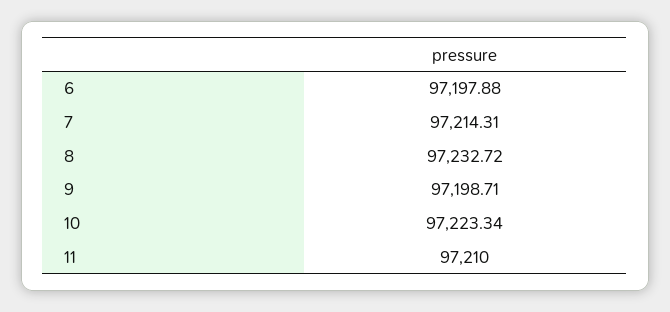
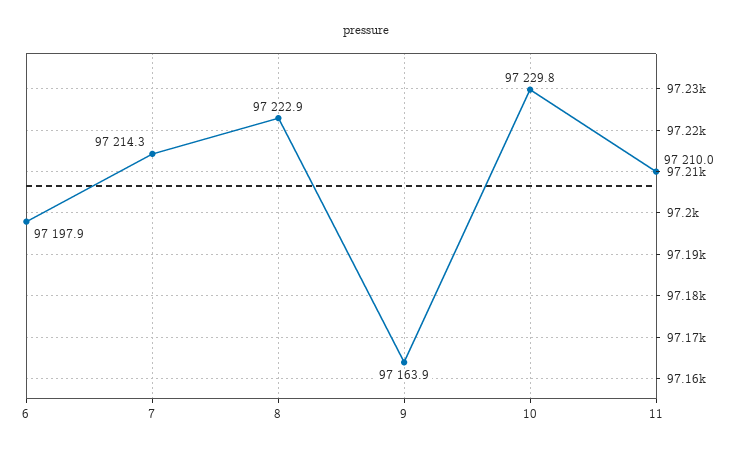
  {
    "6": 97197.88,
    "7": 97214.31,
-   "8": 97232.72,
+   "8": 97222.9,
-   "9": 97198.71,
+   "9": 97163.9,
-   "10": 97223.34,
+   "10": 97229.8,
    "11": 97210
  }

